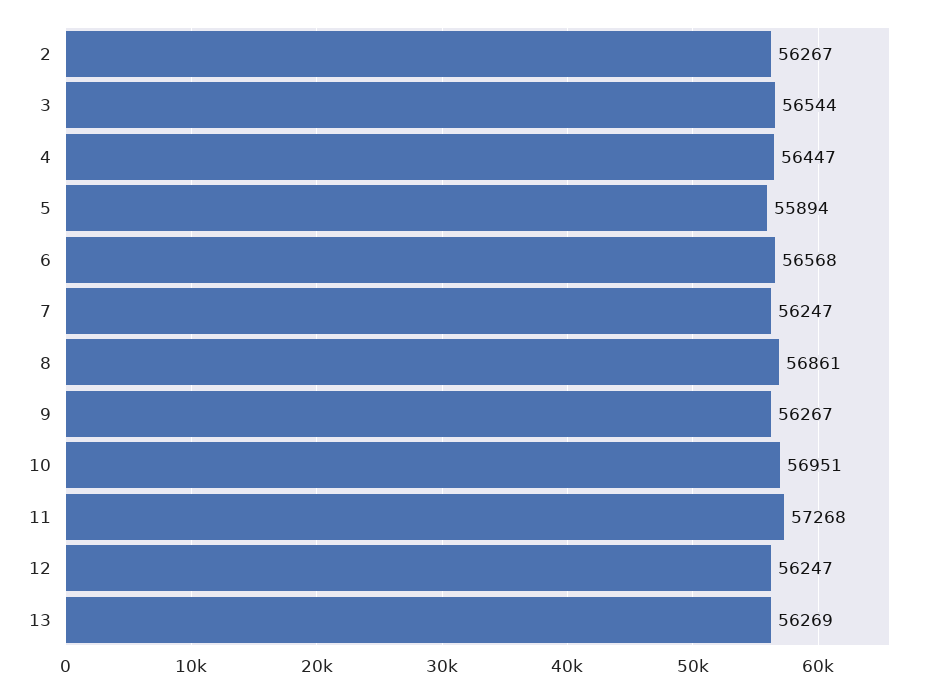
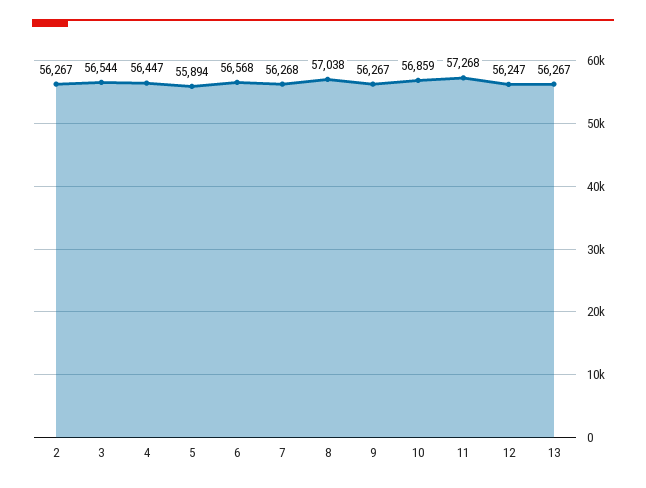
  {
    "2": 56267,
    "3": 56544,
    "4": 56447,
    "5": 55894,
    "6": 56568,
-   "7": 56247,
+   "7": 56268,
-   "8": 56861,
+   "8": 57038,
    "9": 56267,
-   "10": 56951,
+   "10": 56859,
    "11": 57268,
    "12": 56247,
-   "13": 56269
+   "13": 56267
  }

